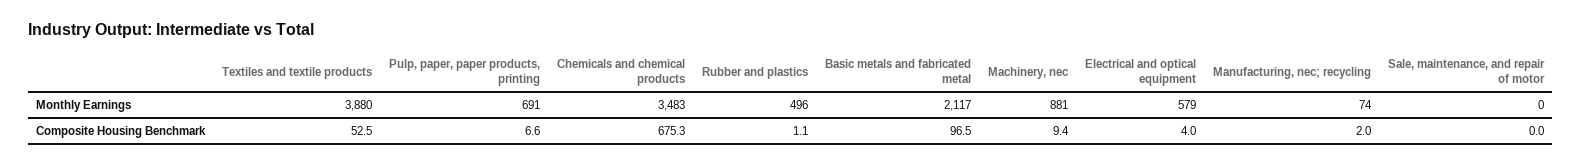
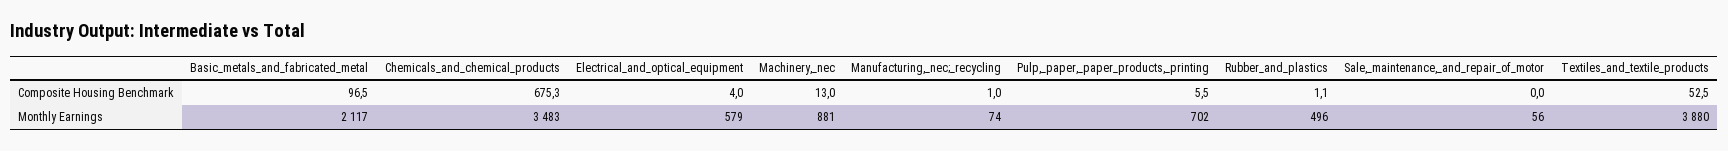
  {
    "Textiles and textile products": {
      "Monthly Earnings": 3880,
      "Composite Housing Benchmark": 52.5
    },
    "Pulp, paper, paper products, printing": {
-     "Monthly Earnings": 691,
+     "Monthly Earnings": 702,
-     "Composite Housing Benchmark": 6.6
+     "Composite Housing Benchmark": 5.5
    },
    "Chemicals and chemical products": {
      "Monthly Earnings": 3483,
      "Composite Housing Benchmark": 675.3
    },
    "Rubber and plastics": {
      "Monthly Earnings": 496,
      "Composite Housing Benchmark": 1.1
    },
    "Basic metals and fabricated metal": {
      "Monthly Earnings": 2117,
      "Composite Housing Benchmark": 96.5
    },
    "Machinery, nec": {
      "Monthly Earnings": 881,
-     "Composite Housing Benchmark": 9.4
+     "Composite Housing Benchmark": 13
    },
    "Electrical and optical equipment": {
      "Monthly Earnings": 579,
      "Composite Housing Benchmark": 4
    },
    "Manufacturing, nec; recycling": {
      "Monthly Earnings": 74,
-     "Composite Housing Benchmark": 2
+     "Composite Housing Benchmark": 1
    },
    "Sale, maintenance, and repair of motor": {
-     "Monthly Earnings": 0,
+     "Monthly Earnings": 56,
      "Composite Housing Benchmark": 0
    }
  }

